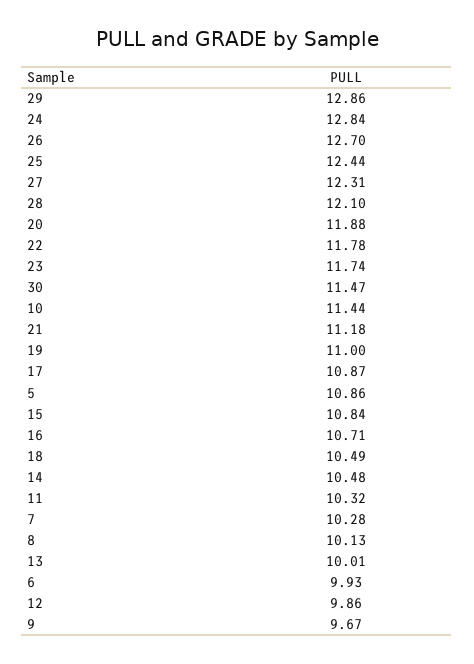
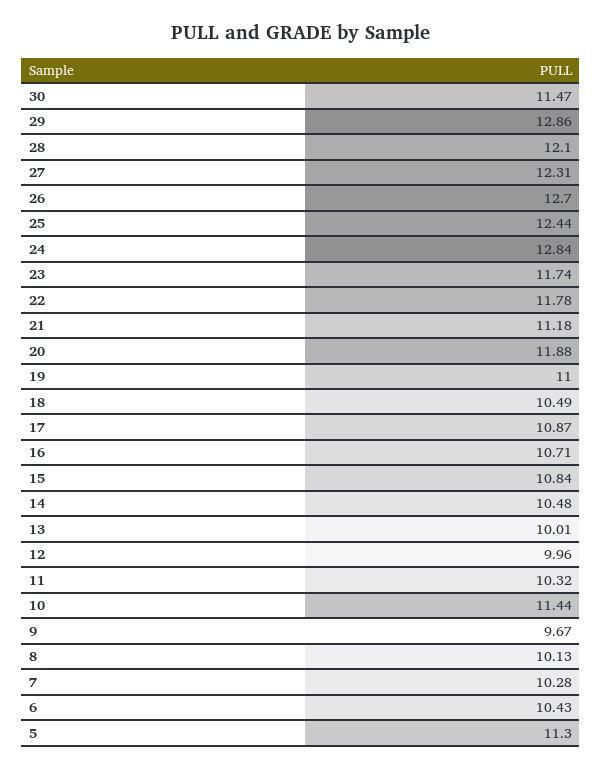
  {
    "29": 12.86,
    "24": 12.84,
    "26": 12.7,
    "25": 12.44,
    "27": 12.31,
    "28": 12.1,
    "20": 11.88,
    "22": 11.78,
    "23": 11.74,
    "30": 11.47,
    "10": 11.44,
    "21": 11.18,
    "19": 11,
    "17": 10.87,
-   "5": 10.86,
+   "5": 11.3,
    "15": 10.84,
    "16": 10.71,
    "18": 10.49,
    "14": 10.48,
    "11": 10.32,
    "7": 10.28,
    "8": 10.13,
    "13": 10.01,
-   "6": 9.93,
+   "6": 10.43,
-   "12": 9.86,
+   "12": 9.96,
    "9": 9.67
  }

